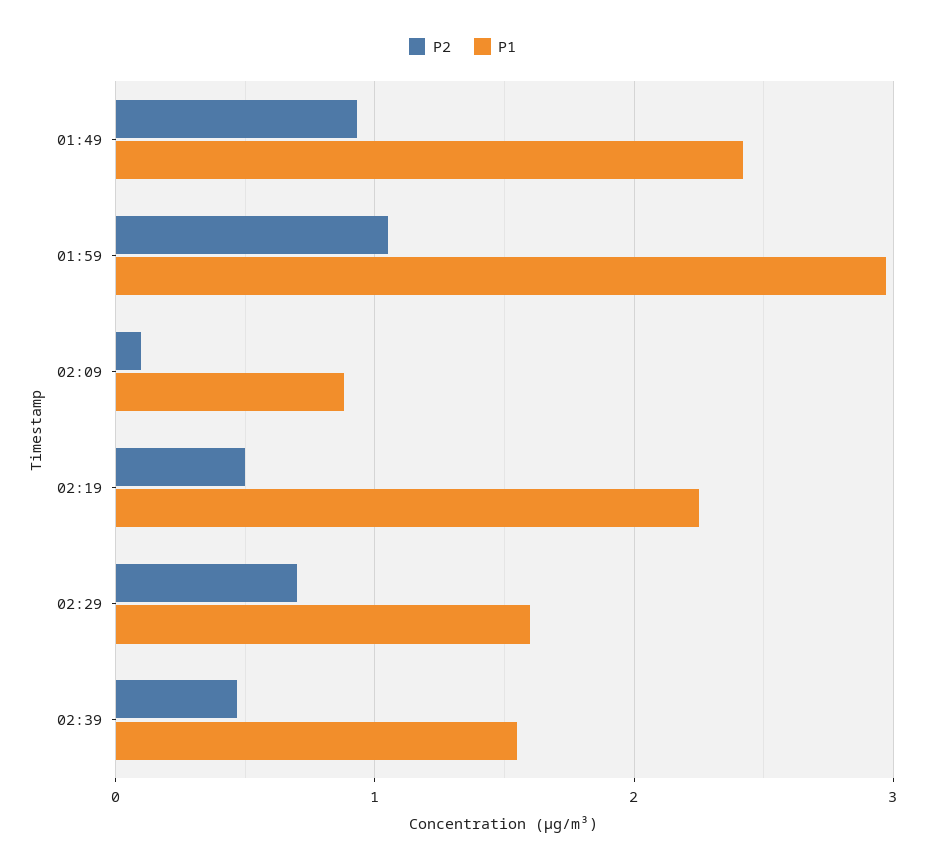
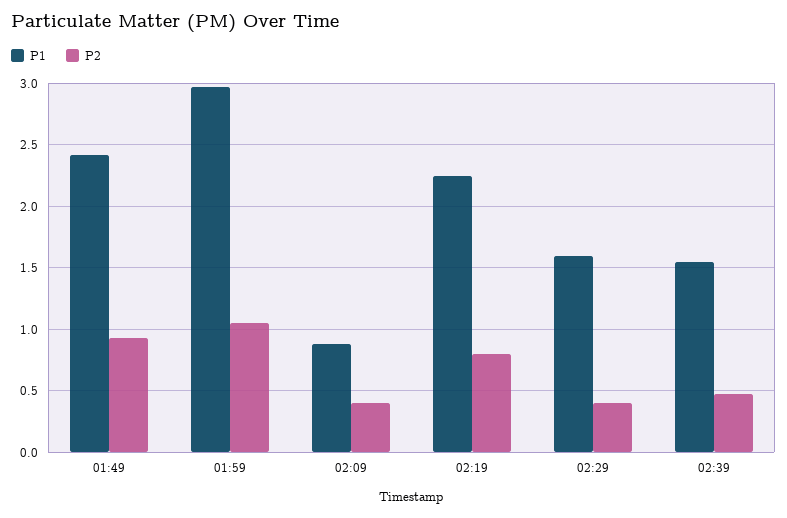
  {
    "P2": {
      "01:49": 0.95,
      "01:59": 1.05,
-     "02:09": 0.1,
+     "02:09": 0.4,
-     "02:19": 0.5,
+     "02:19": 0.8,
-     "02:29": 0.7,
+     "02:29": 0.4,
      "02:39": 0.45
    },
    "P1": {
      "01:49": 2.4,
      "01:59": 2.95,
      "02:09": 0.9,
      "02:19": 2.25,
      "02:29": 1.6,
      "02:39": 1.55
    }
  }

